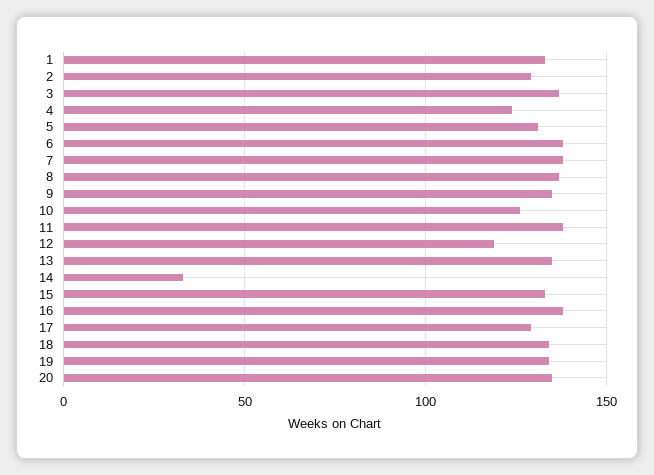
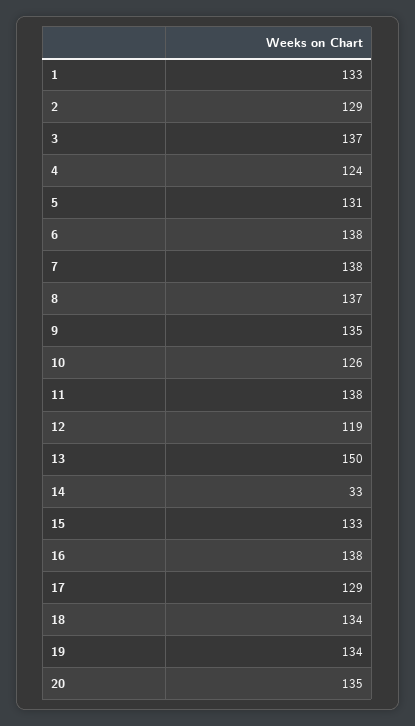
  {
    "1": 133,
    "2": 129,
    "3": 137,
    "4": 124,
    "5": 131,
    "6": 138,
    "7": 138,
    "8": 137,
    "9": 135,
    "10": 126,
    "11": 138,
    "12": 119,
-   "13": 135,
+   "13": 150,
    "14": 33,
    "15": 133,
    "16": 138,
    "17": 129,
    "18": 134,
    "19": 134,
    "20": 135
  }

